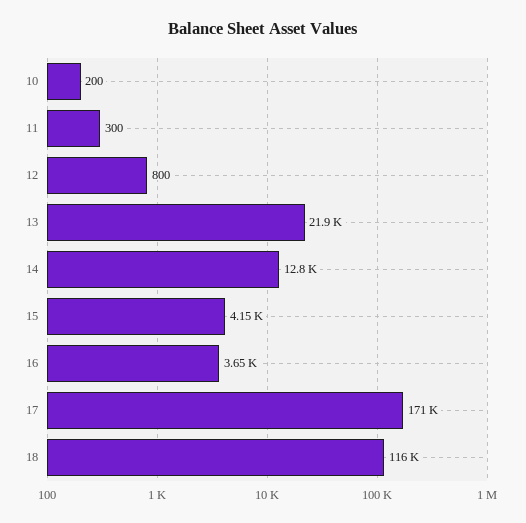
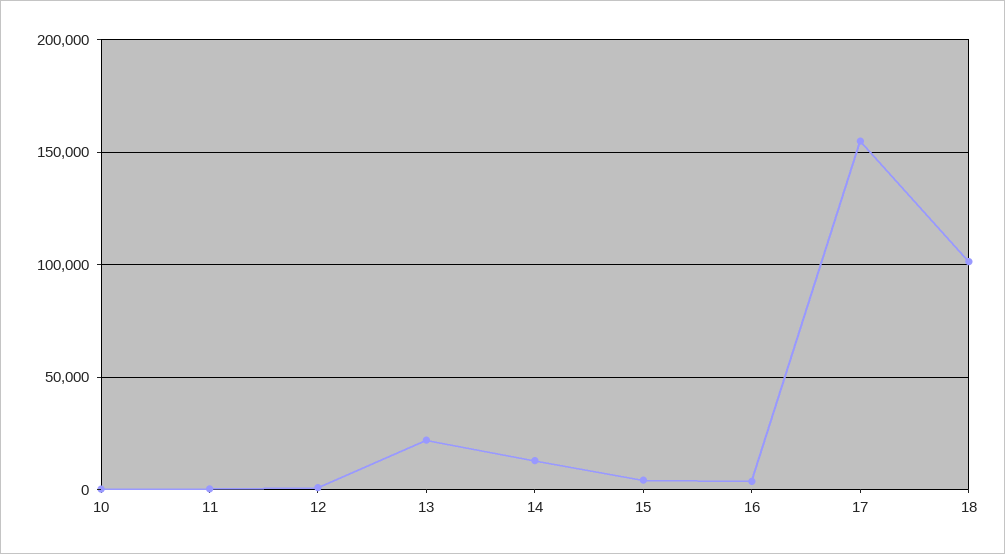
  {
    "10": 200,
    "11": 300,
    "12": 800,
    "13": 21900,
    "14": 12800,
    "15": 4150,
    "16": 3650,
-   "17": 171000,
+   "17": 155000,
-   "18": 116000
+   "18": 100000
  }

